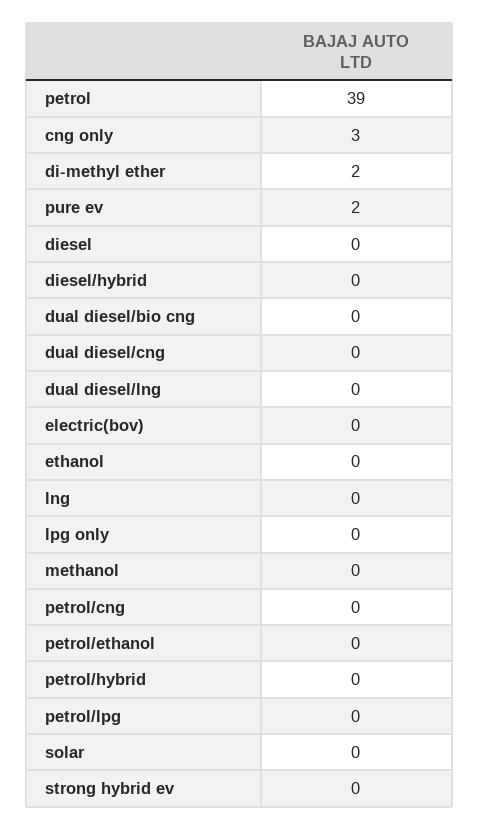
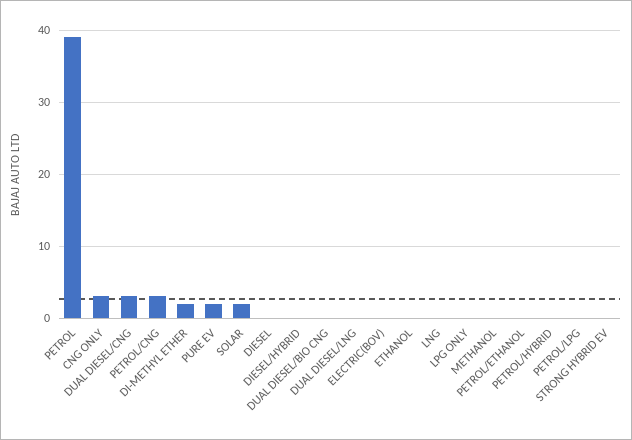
  {
    "petrol": 39,
    "cng only": 3,
    "di-methyl ether": 2,
    "pure ev": 2,
    "diesel": 0,
    "diesel/hybrid": 0,
    "dual diesel/bio cng": 0,
-   "dual diesel/cng": 0,
+   "dual diesel/cng": 3,
    "dual diesel/lng": 0,
    "electric(bov)": 0,
    "ethanol": 0,
    "lng": 0,
    "lpg only": 0,
    "methanol": 0,
-   "petrol/cng": 0,
+   "petrol/cng": 3,
    "petrol/ethanol": 0,
    "petrol/hybrid": 0,
    "petrol/lpg": 0,
-   "solar": 0,
+   "solar": 2,
    "strong hybrid ev": 0
  }

